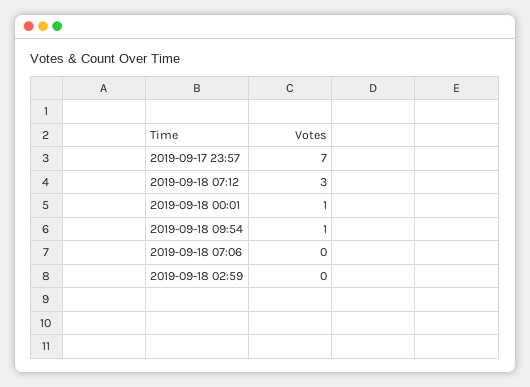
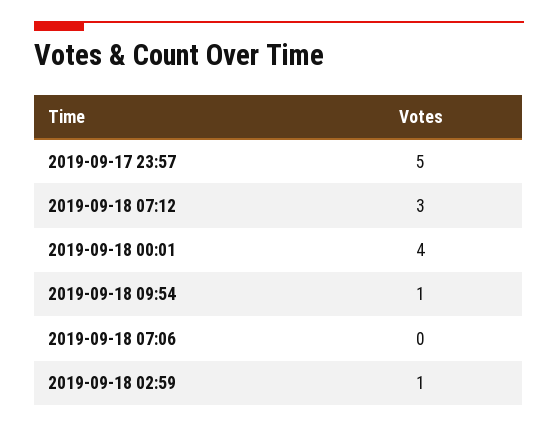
  {
-   "2019-09-17 23:57": 7,
+   "2019-09-17 23:57": 5,
    "2019-09-18 07:12": 3,
-   "2019-09-18 00:01": 1,
+   "2019-09-18 00:01": 4,
    "2019-09-18 09:54": 1,
    "2019-09-18 07:06": 0,
-   "2019-09-18 02:59": 0
+   "2019-09-18 02:59": 1
  }

